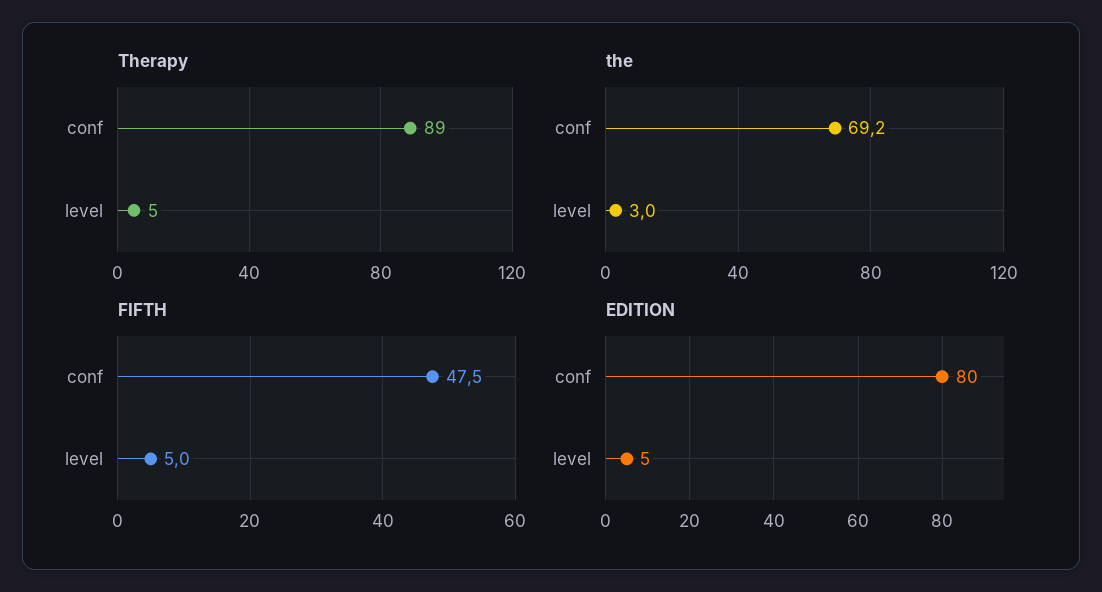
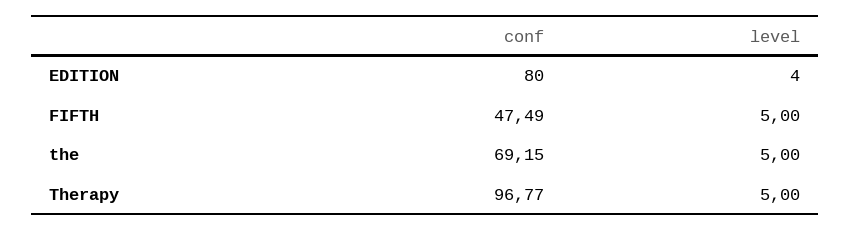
  {
    "Therapy": {
-     "conf": 89,
+     "conf": 96.77,
      "level": 5
    },
    "the": {
      "conf": 69.15,
-     "level": 3
+     "level": 5
    },
    "FIFTH": {
      "conf": 47.49,
      "level": 5
    },
    "EDITION": {
      "conf": 80,
-     "level": 5
+     "level": 4
    }
  }

